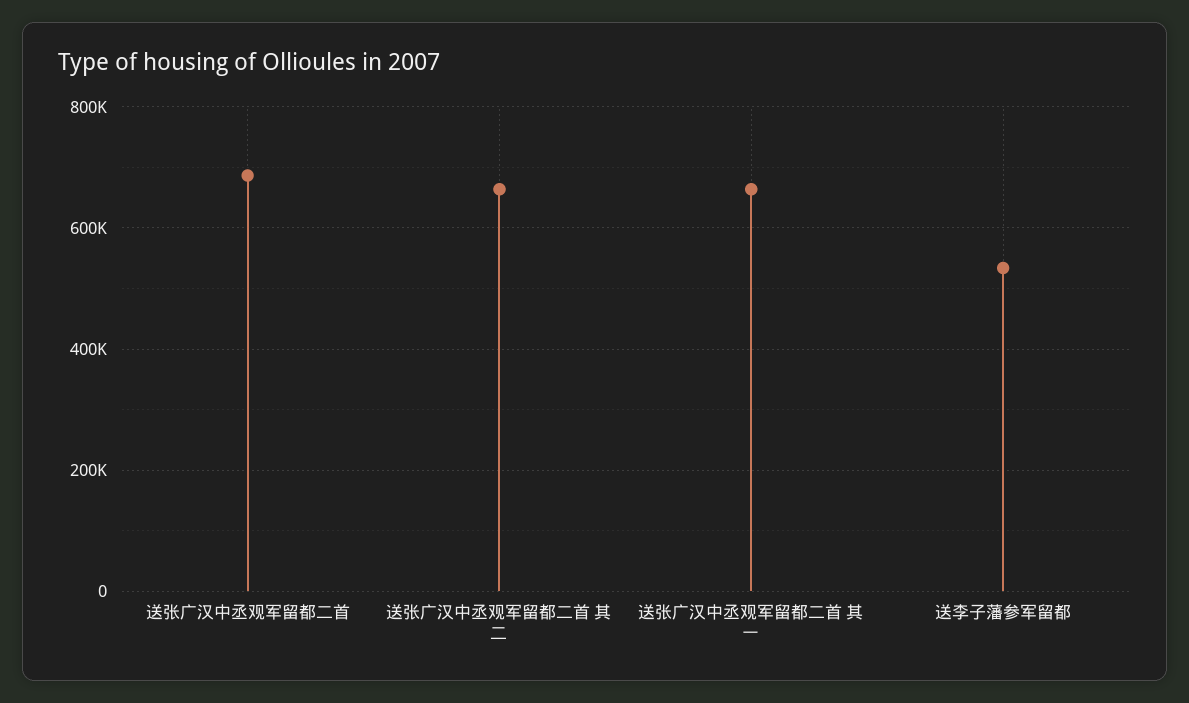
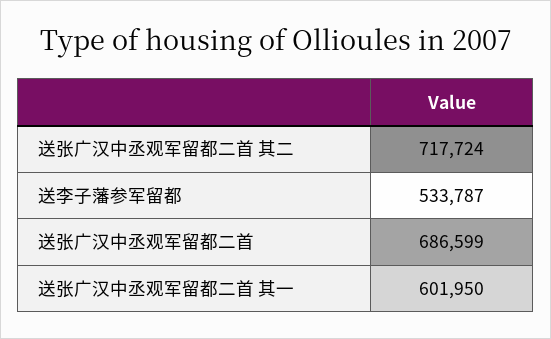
  {
    "送张广汉中丞观军留都二首": 686599,
-   "送张广汉中丞观军留都二首 其二": 660000,
+   "送张广汉中丞观军留都二首 其二": 717724,
-   "送张广汉中丞观军留都二首 其一": 660000,
+   "送张广汉中丞观军留都二首 其一": 601950,
    "送李子藩参军留都": 533787
  }

